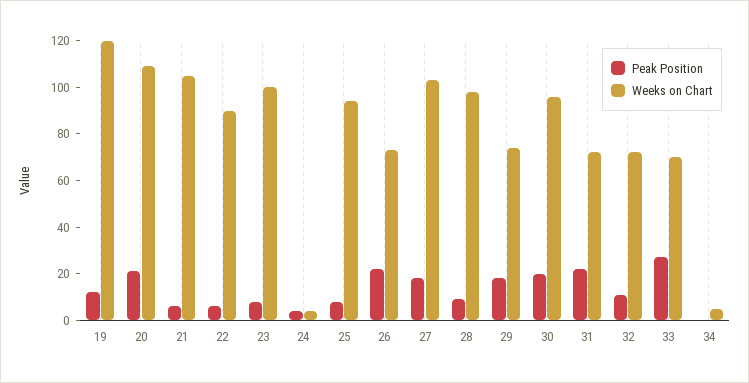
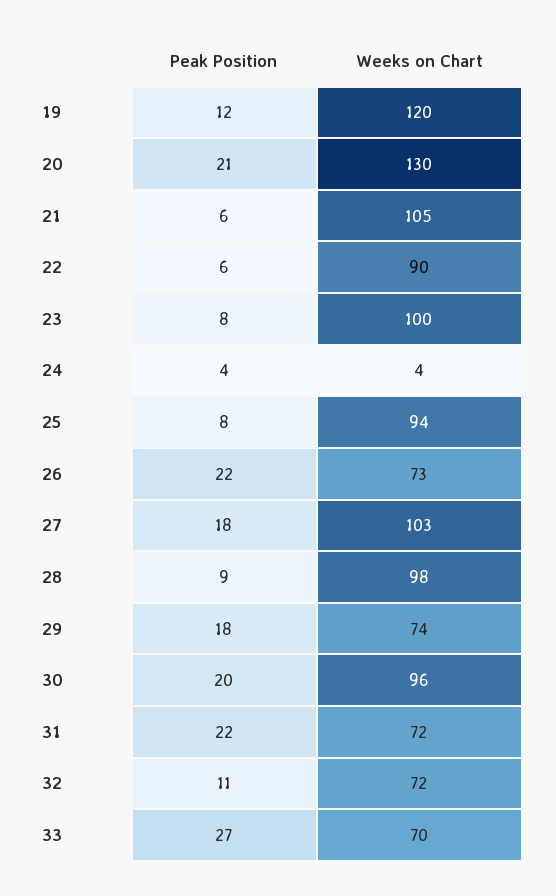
  {
    "Peak Position": {
      "19": 12,
      "20": 21,
      "21": 6,
      "22": 6,
      "23": 8,
      "24": 4,
      "25": 8,
      "26": 22,
      "27": 18,
      "28": 9,
      "29": 18,
      "30": 20,
      "31": 22,
      "32": 11,
-     "33": 27,
+     "33": 27
-     "34": 0
    },
    "Weeks on Chart": {
      "19": 120,
-     "20": 110,
+     "20": 130,
      "21": 105,
      "22": 90,
      "23": 100,
      "24": 4,
      "25": 94,
      "26": 73,
      "27": 103,
      "28": 98,
      "29": 74,
      "30": 96,
      "31": 72,
      "32": 72,
-     "33": 70,
+     "33": 70
-     "34": 5
    }
  }

